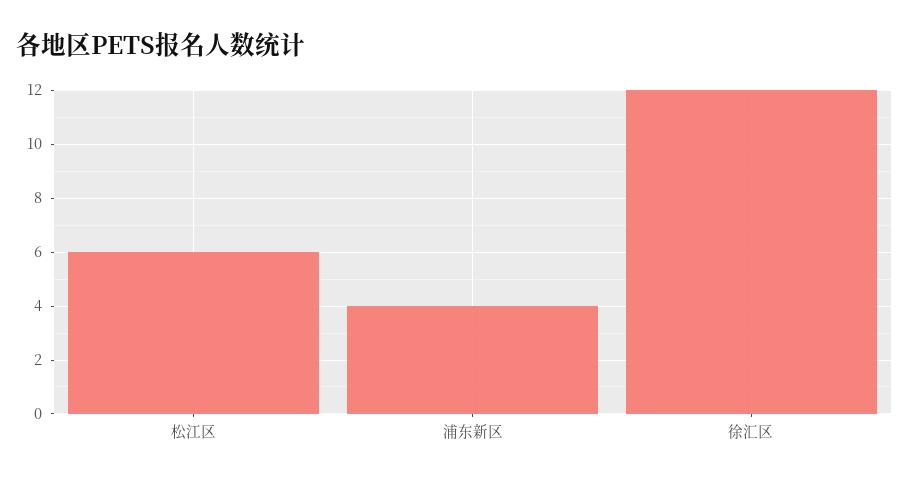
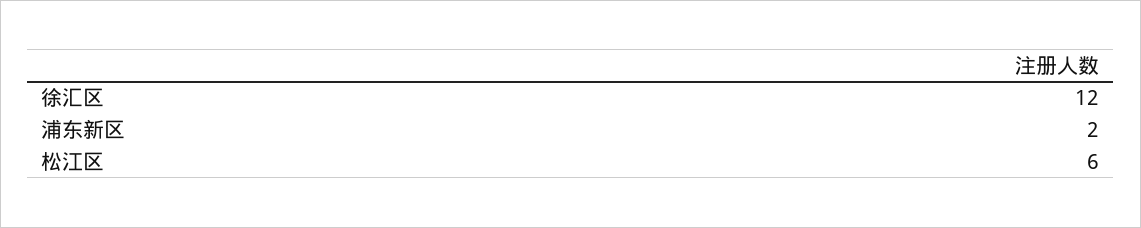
  {
    "松江区": 6,
-   "浦东新区": 4,
+   "浦东新区": 2,
    "徐汇区": 12
  }

